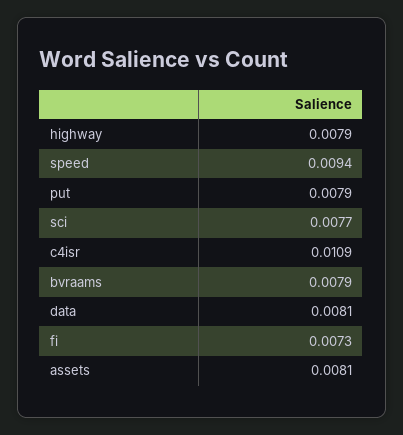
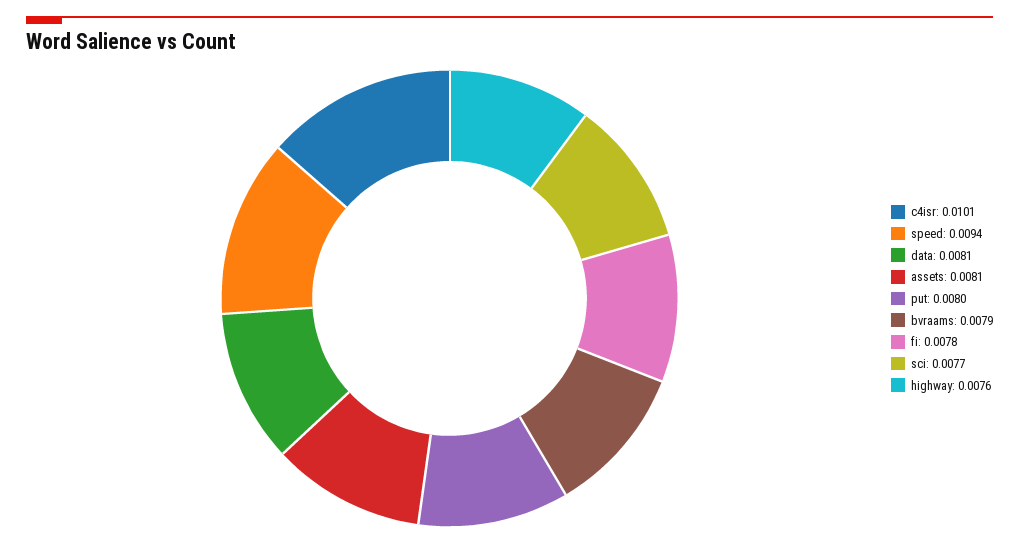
  {
-   "highway": 0.0079,
+   "highway": 0.0076,
    "speed": 0.0094,
-   "put": 0.0079,
+   "put": 0.008,
    "sci": 0.0077,
-   "c4isr": 0.0109,
+   "c4isr": 0.0101,
    "bvraams": 0.0079,
    "data": 0.0081,
-   "fi": 0.0073,
+   "fi": 0.0078,
    "assets": 0.0081
  }

